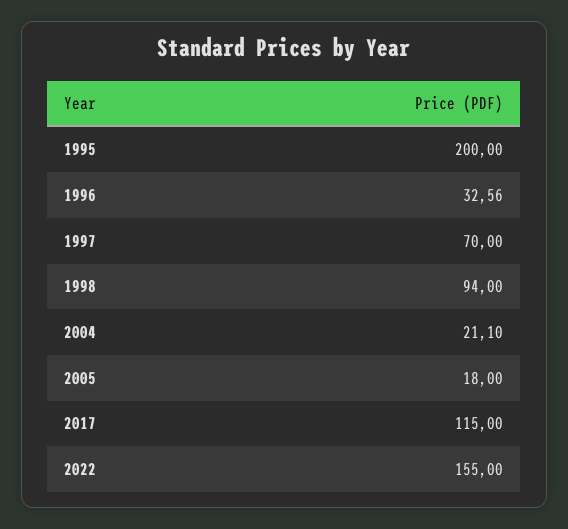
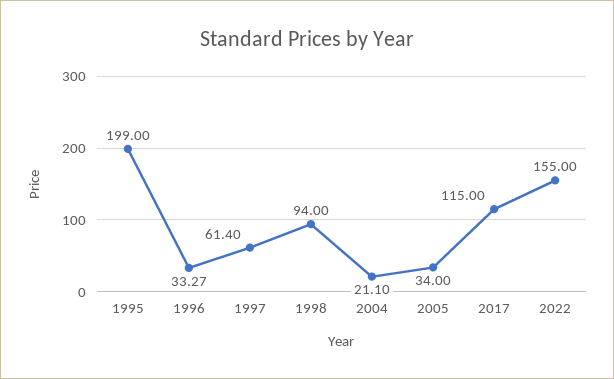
  {
-   "1995": 200,
+   "1995": 199,
-   "1996": 32.56,
+   "1996": 33.27,
-   "1997": 70,
+   "1997": 61.4,
    "1998": 94,
    "2004": 21.1,
-   "2005": 18,
+   "2005": 34,
    "2017": 115,
    "2022": 155
  }

